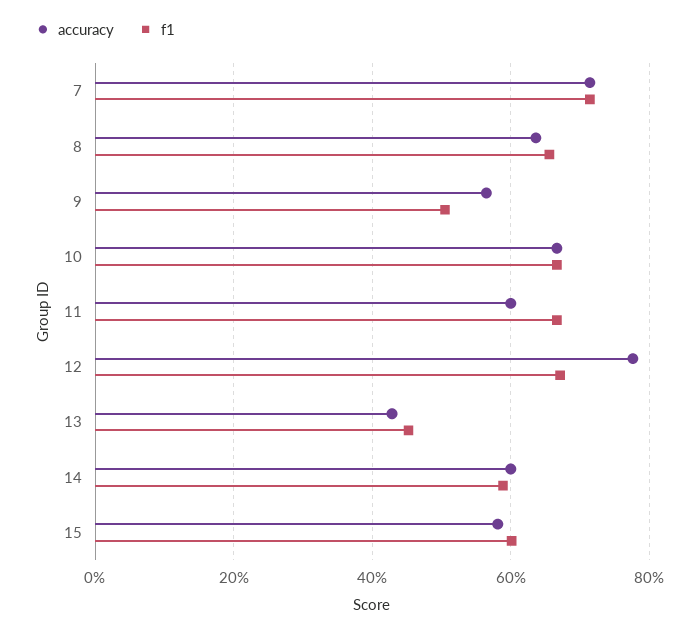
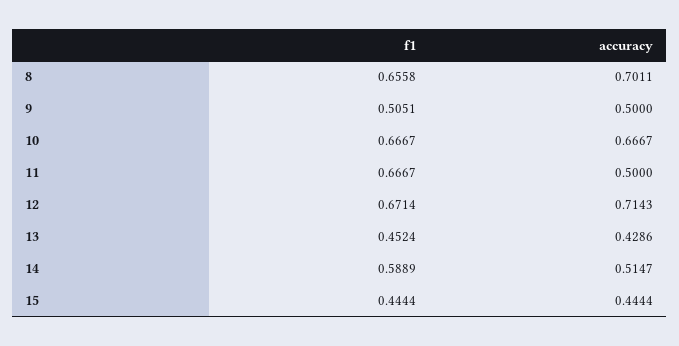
  {
    "accuracy": {
-     "7": 0.72,
-     "8": 0.64,
+     "8": 0.7011,
-     "9": 0.56,
+     "9": 0.5,
      "10": 0.6667,
-     "11": 0.6,
+     "11": 0.5,
-     "12": 0.78,
+     "12": 0.7143,
      "13": 0.4286,
-     "14": 0.6,
+     "14": 0.5147,
-     "15": 0.58
+     "15": 0.4444
    },
    "f1": {
-     "7": 0.72,
      "8": 0.6558,
      "9": 0.5051,
      "10": 0.6667,
      "11": 0.6667,
      "12": 0.6714,
      "13": 0.4524,
      "14": 0.5889,
-     "15": 0.6
+     "15": 0.4444
    }
  }

